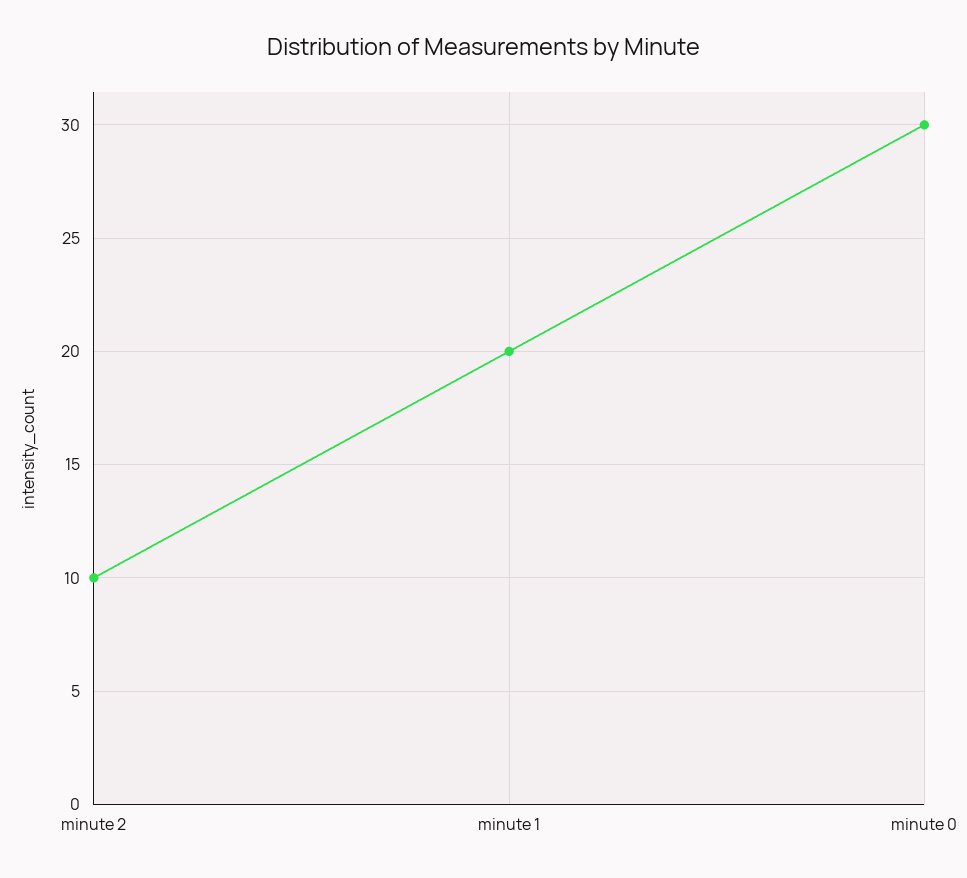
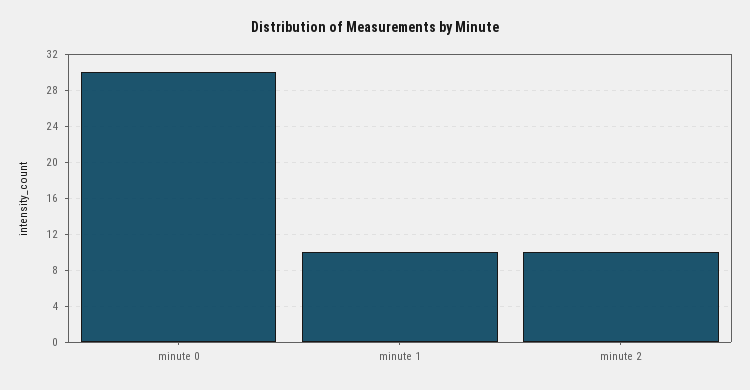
  {
    "minute 2": 10,
-   "minute 1": 20,
+   "minute 1": 10,
    "minute 0": 30
  }

